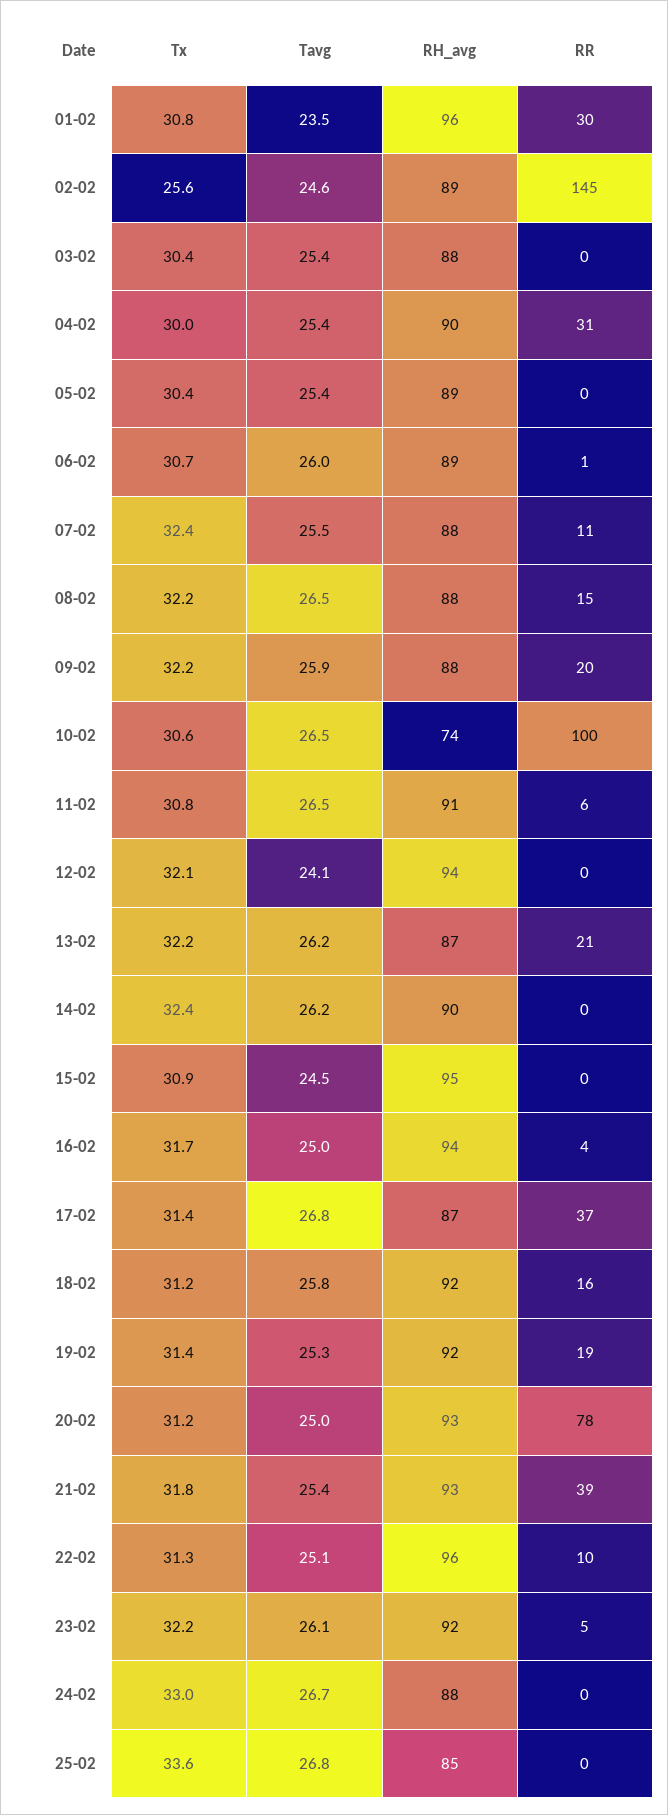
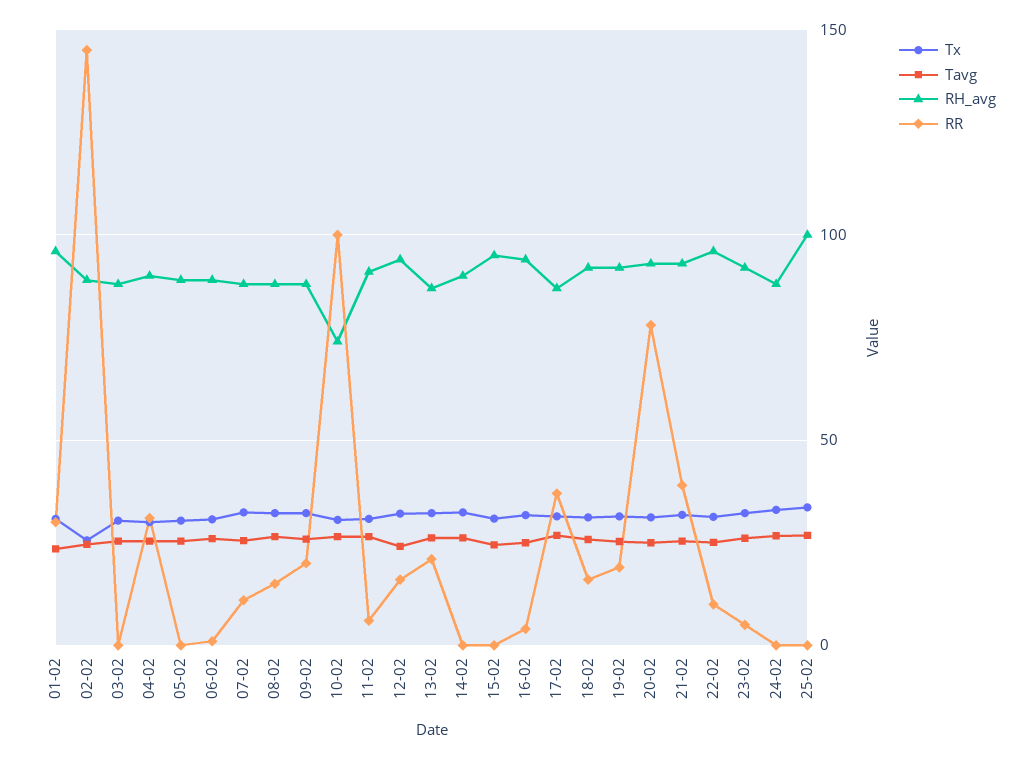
  {
    "Tx": {
      "01-02": 30.8,
      "02-02": 25.6,
      "03-02": 30.4,
      "04-02": 30,
      "05-02": 30.4,
      "06-02": 30.7,
      "07-02": 32.4,
      "08-02": 32.2,
      "09-02": 32.2,
      "10-02": 30.6,
      "11-02": 30.8,
      "12-02": 32.1,
      "13-02": 32.2,
      "14-02": 32.4,
      "15-02": 30.9,
      "16-02": 31.7,
      "17-02": 31.4,
      "18-02": 31.2,
      "19-02": 31.4,
      "20-02": 31.2,
      "21-02": 31.8,
      "22-02": 31.3,
      "23-02": 32.2,
      "24-02": 33,
      "25-02": 33.6
    },
    "Tavg": {
      "01-02": 23.5,
      "02-02": 24.6,
      "03-02": 25.4,
      "04-02": 25.4,
      "05-02": 25.4,
      "06-02": 26,
      "07-02": 25.5,
      "08-02": 26.5,
      "09-02": 25.9,
      "10-02": 26.5,
      "11-02": 26.5,
      "12-02": 24.1,
      "13-02": 26.2,
      "14-02": 26.2,
      "15-02": 24.5,
      "16-02": 25,
      "17-02": 26.8,
      "18-02": 25.8,
      "19-02": 25.3,
      "20-02": 25,
      "21-02": 25.4,
      "22-02": 25.1,
      "23-02": 26.1,
      "24-02": 26.7,
      "25-02": 26.8
    },
    "RH_avg": {
      "01-02": 96,
      "02-02": 89,
      "03-02": 88,
      "04-02": 90,
      "05-02": 89,
      "06-02": 89,
      "07-02": 88,
      "08-02": 88,
      "09-02": 88,
      "10-02": 74,
      "11-02": 91,
      "12-02": 94,
      "13-02": 87,
      "14-02": 90,
      "15-02": 95,
      "16-02": 94,
      "17-02": 87,
      "18-02": 92,
      "19-02": 92,
      "20-02": 93,
      "21-02": 93,
      "22-02": 96,
      "23-02": 92,
      "24-02": 88,
-     "25-02": 85
+     "25-02": 100
    },
    "RR": {
      "01-02": 30,
      "02-02": 145,
      "03-02": 0,
      "04-02": 31,
      "05-02": 0,
      "06-02": 1,
      "07-02": 11,
      "08-02": 15,
      "09-02": 20,
      "10-02": 100,
      "11-02": 6,
-     "12-02": 0,
+     "12-02": 15,
      "13-02": 21,
      "14-02": 0,
      "15-02": 0,
      "16-02": 4,
      "17-02": 37,
      "18-02": 16,
      "19-02": 19,
      "20-02": 78,
      "21-02": 39,
      "22-02": 10,
      "23-02": 5,
      "24-02": 0,
      "25-02": 0
    }
  }

